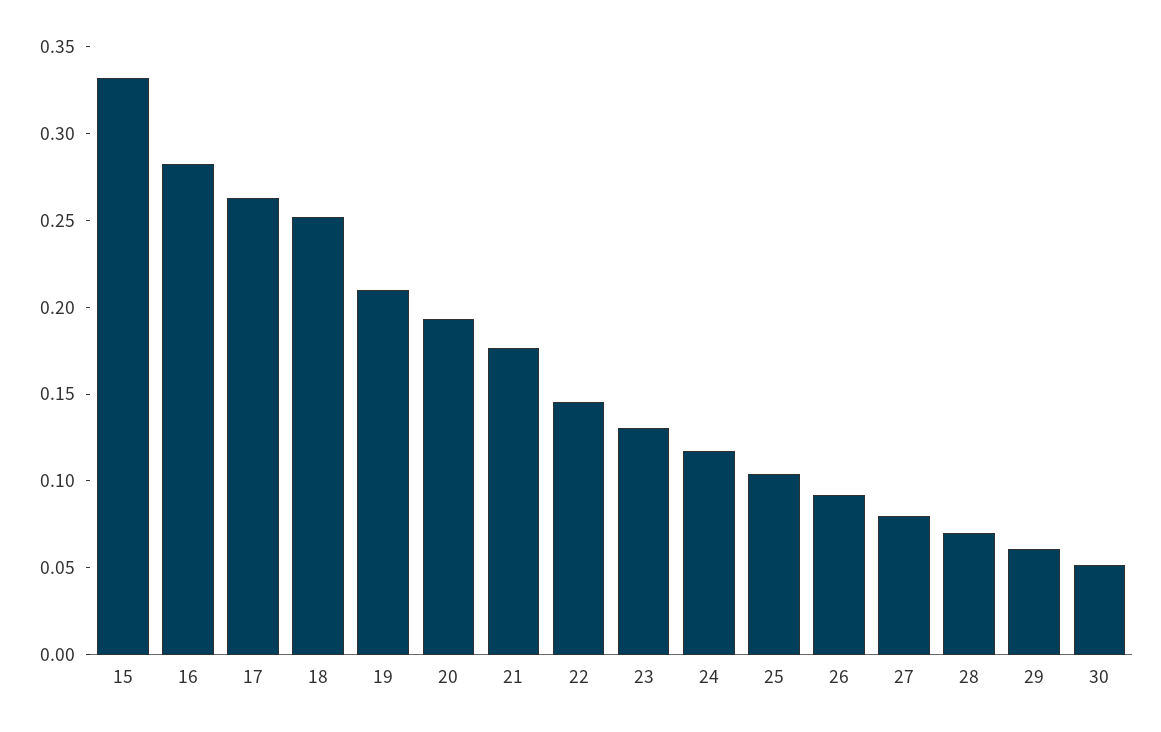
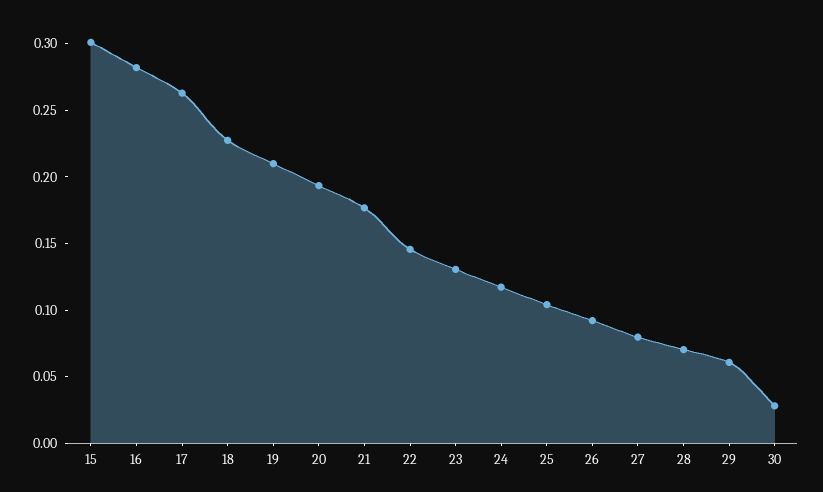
  {
-   "15": 0.33,
+   "15": 0.3,
    "16": 0.28,
    "17": 0.26,
-   "18": 0.25,
+   "18": 0.23,
    "19": 0.21,
    "20": 0.19,
    "21": 0.18,
    "22": 0.15,
    "23": 0.13,
    "24": 0.12,
    "25": 0.1,
    "26": 0.09,
    "27": 0.08,
    "28": 0.07,
    "29": 0.06,
-   "30": 0.05
+   "30": 0.03
  }

